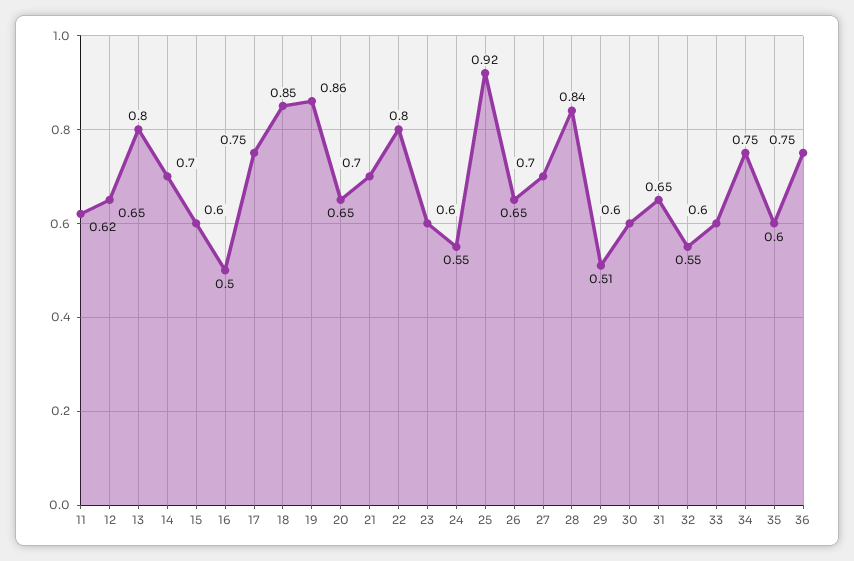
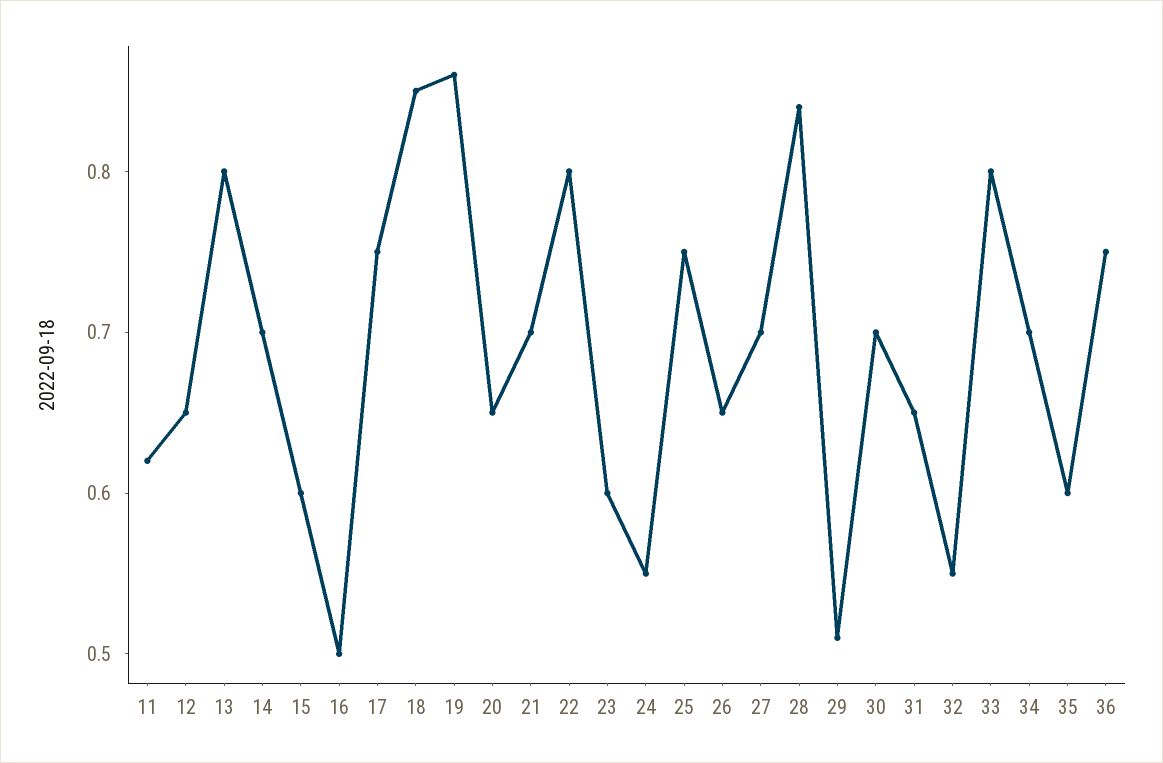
  {
    "11": 0.62,
    "12": 0.65,
    "13": 0.8,
    "14": 0.7,
    "15": 0.6,
    "16": 0.5,
    "17": 0.75,
    "18": 0.85,
    "19": 0.86,
    "20": 0.65,
    "21": 0.7,
    "22": 0.8,
    "23": 0.6,
    "24": 0.55,
-   "25": 0.92,
+   "25": 0.75,
    "26": 0.65,
    "27": 0.7,
    "28": 0.84,
    "29": 0.51,
-   "30": 0.6,
+   "30": 0.7,
    "31": 0.65,
    "32": 0.55,
-   "33": 0.6,
+   "33": 0.8,
-   "34": 0.75,
+   "34": 0.7,
    "35": 0.6,
    "36": 0.75
  }

